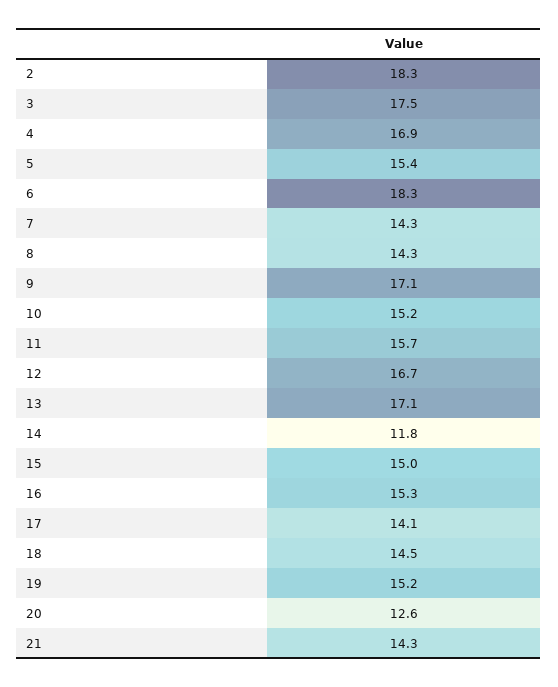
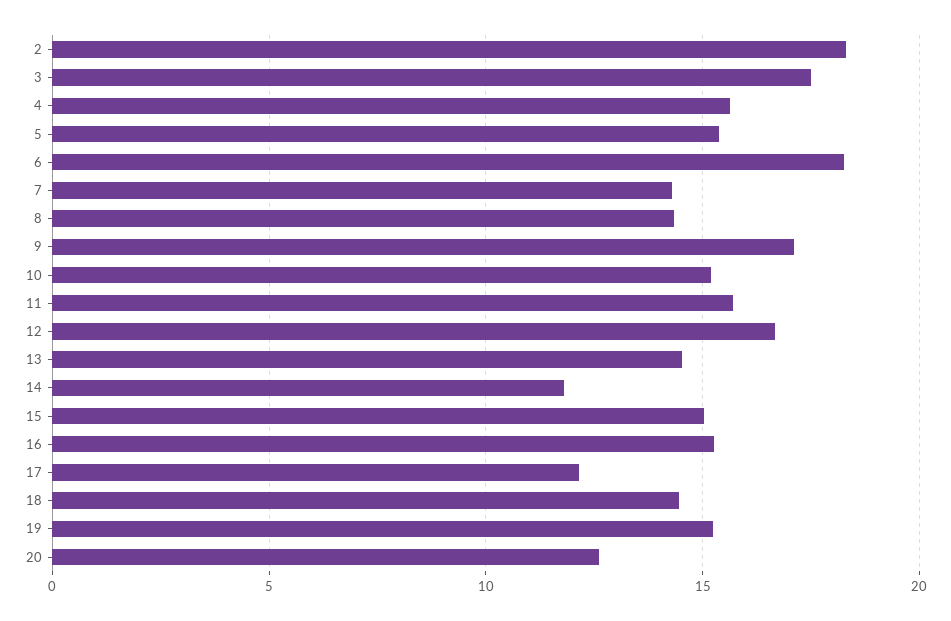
  {
    "2": 18.3,
    "3": 17.5,
-   "4": 16.9,
+   "4": 15.5,
    "5": 15.4,
    "6": 18.3,
    "7": 14.3,
    "8": 14.3,
    "9": 17.1,
    "10": 15.2,
    "11": 15.7,
    "12": 16.7,
-   "13": 17.1,
+   "13": 14.5,
    "14": 11.8,
    "15": 15,
    "16": 15.3,
-   "17": 14.1,
+   "17": 12,
    "18": 14.5,
    "19": 15.2,
-   "20": 12.6,
+   "20": 12.6
-   "21": 14.3
  }

